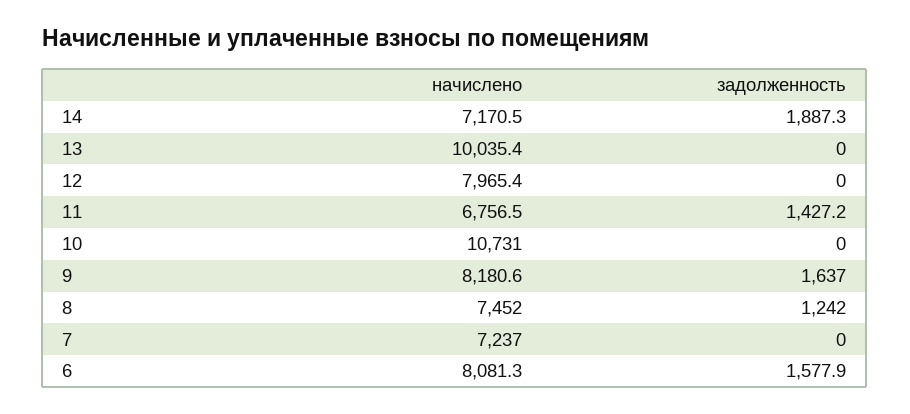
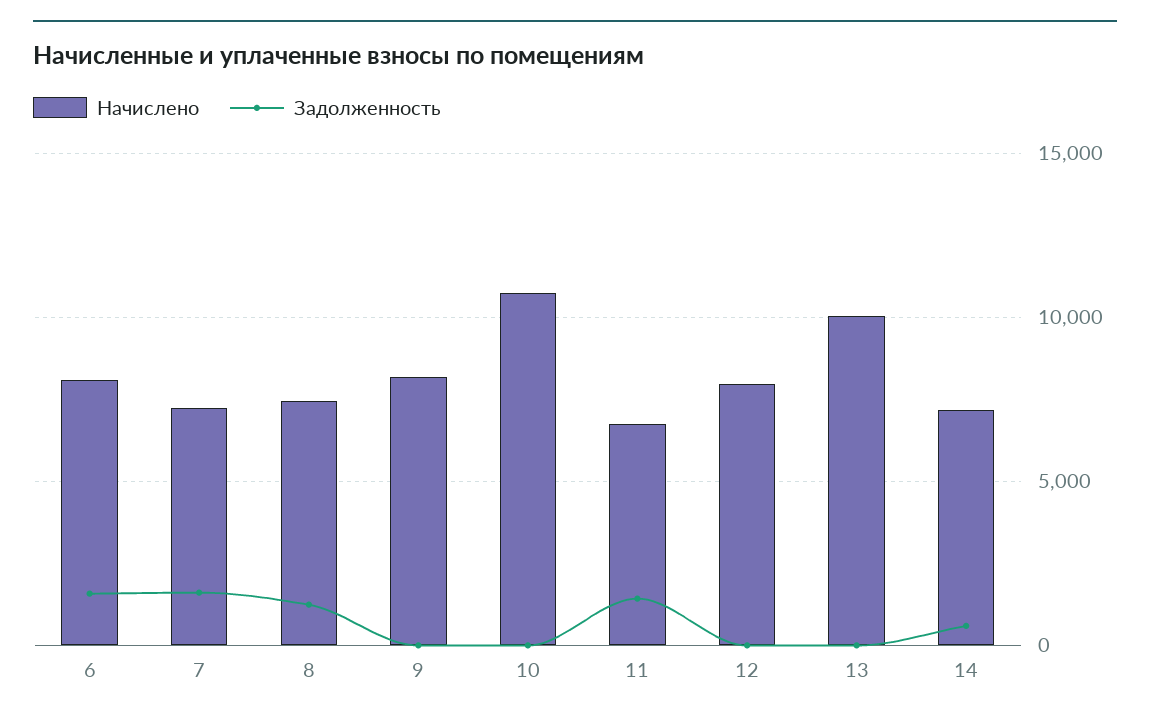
  {
    "начислено": {
      "14": 7170.5,
      "13": 10035.4,
      "12": 7965.4,
      "11": 6756.5,
      "10": 10731,
      "9": 8180.6,
      "8": 7452,
      "7": 7237,
      "6": 8081.3
    },
    "задолженность": {
-     "14": 1887.3,
+     "14": 500,
      "13": 0,
      "12": 0,
      "11": 1427.2,
      "10": 0,
-     "9": 1637,
+     "9": 0,
      "8": 1242,
-     "7": 0,
+     "7": 1500,
      "6": 1577.9
    }
  }

